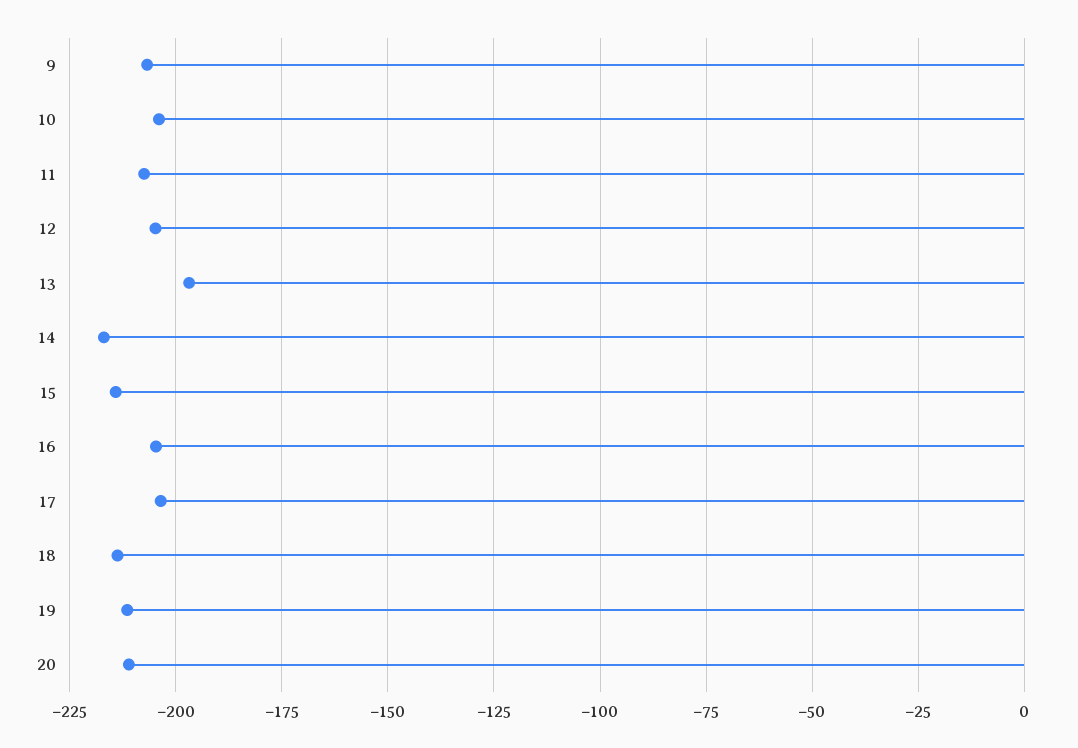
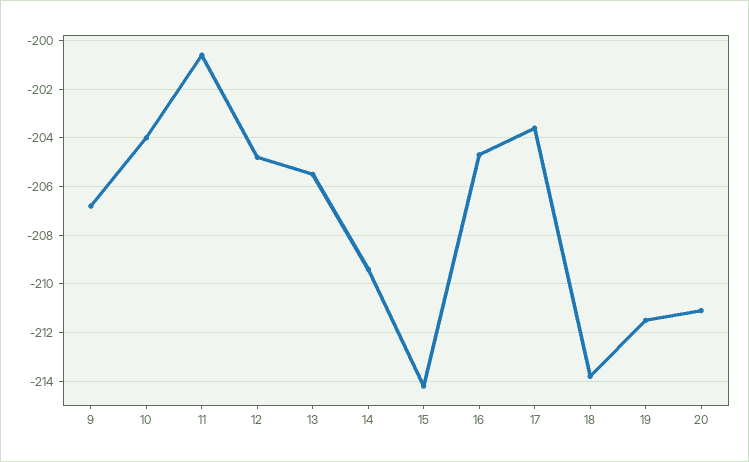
  {
    "9": -207,
    "10": -204,
-   "11": -207.5,
+   "11": -200.5,
    "12": -205,
-   "13": -197.5,
+   "13": -205.5,
-   "14": -217.5,
+   "14": -209.5,
    "15": -214,
    "16": -204.5,
    "17": -203.5,
    "18": -214,
    "19": -211.5,
    "20": -211
  }

